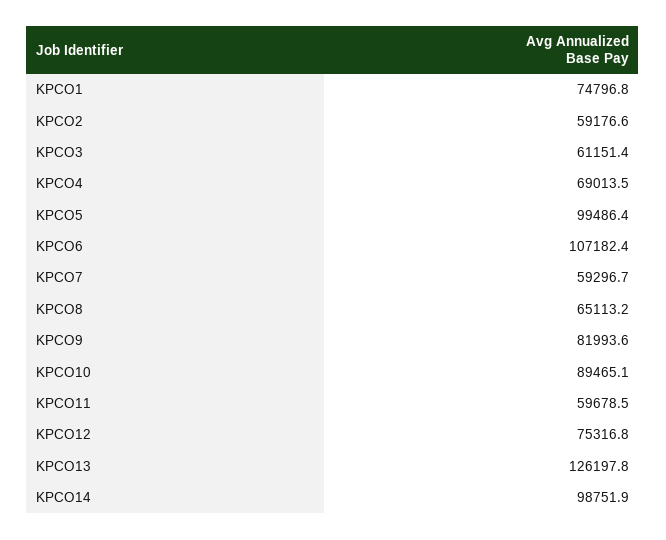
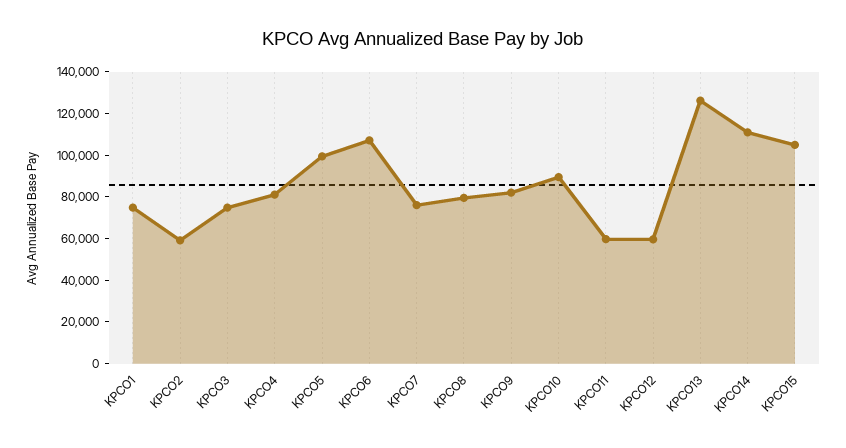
  {
    "KPCO1": 74796.8,
    "KPCO2": 59176.6,
-   "KPCO3": 61151.4,
+   "KPCO3": 75000,
-   "KPCO4": 69013.5,
+   "KPCO4": 80000,
    "KPCO5": 99486.4,
    "KPCO6": 107182.4,
-   "KPCO7": 59296.7,
+   "KPCO7": 75000,
-   "KPCO8": 65113.2,
+   "KPCO8": 80000,
    "KPCO9": 81993.6,
    "KPCO10": 89465.1,
    "KPCO11": 59678.5,
-   "KPCO12": 75316.8,
+   "KPCO12": 60000,
    "KPCO13": 126197.8,
-   "KPCO14": 98751.9
+   "KPCO14": 110000,
+   "KPCO15": 105000
  }

